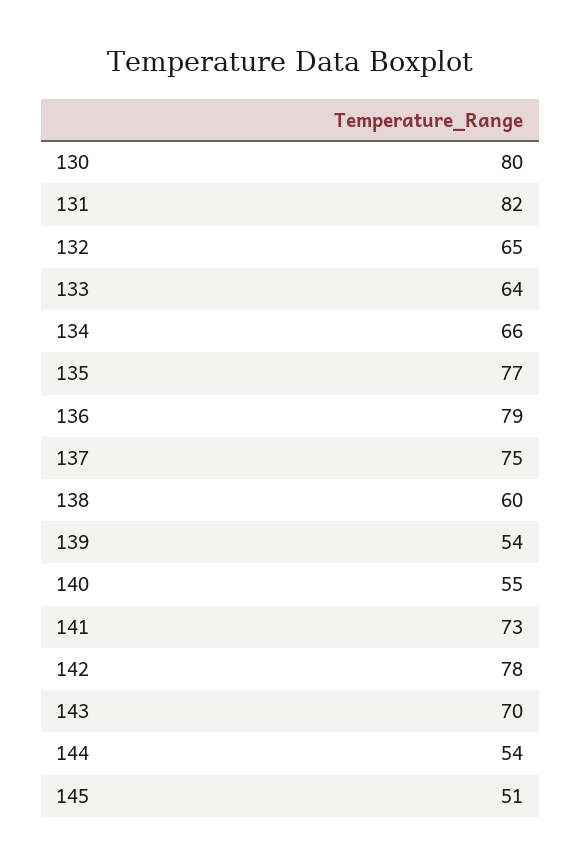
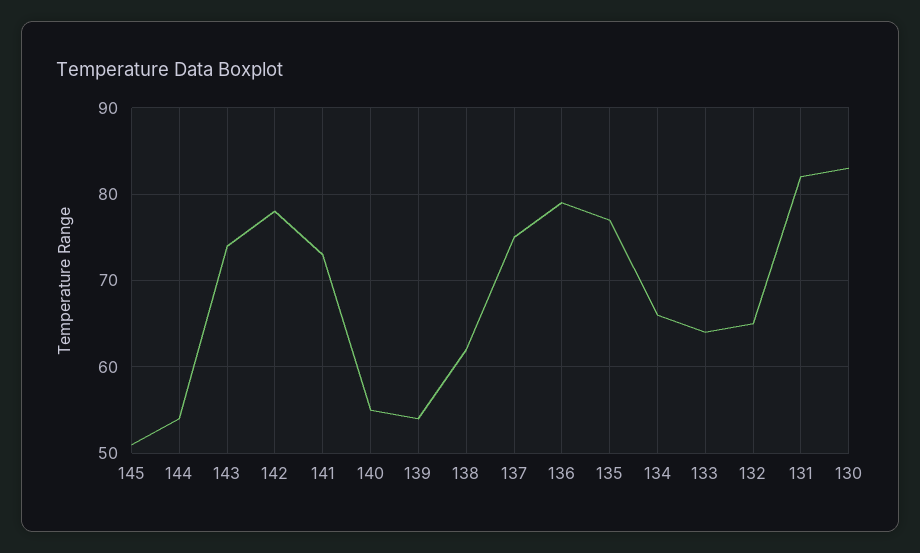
  {
-   "130": 80,
+   "130": 83,
    "131": 82,
    "132": 65,
    "133": 64,
    "134": 66,
    "135": 77,
    "136": 79,
    "137": 75,
-   "138": 60,
+   "138": 62,
    "139": 54,
    "140": 55,
    "141": 73,
    "142": 78,
-   "143": 70,
+   "143": 74,
    "144": 54,
    "145": 51
  }

